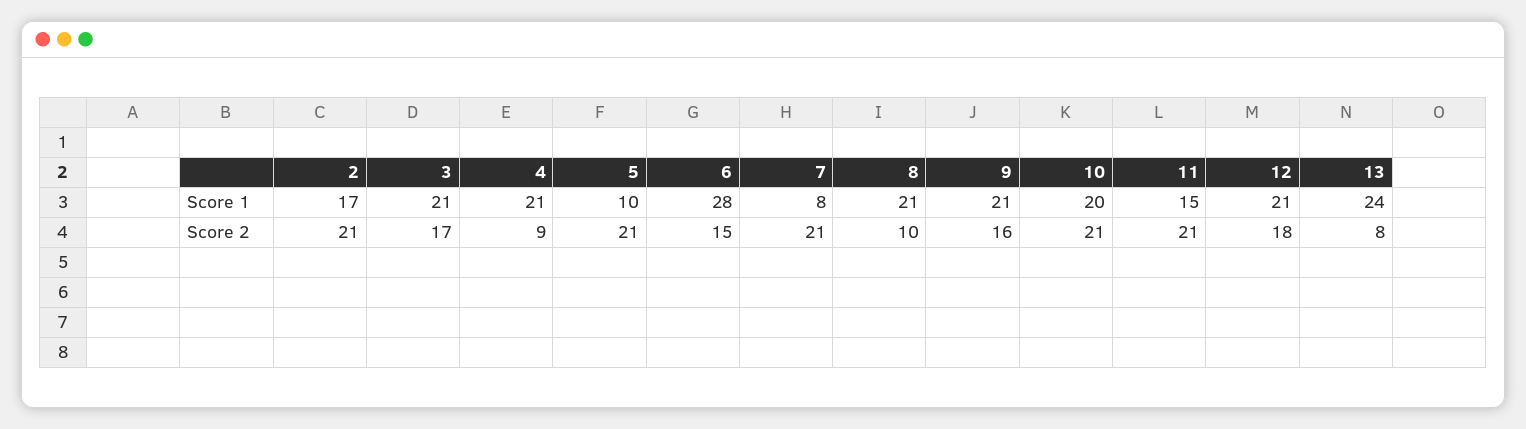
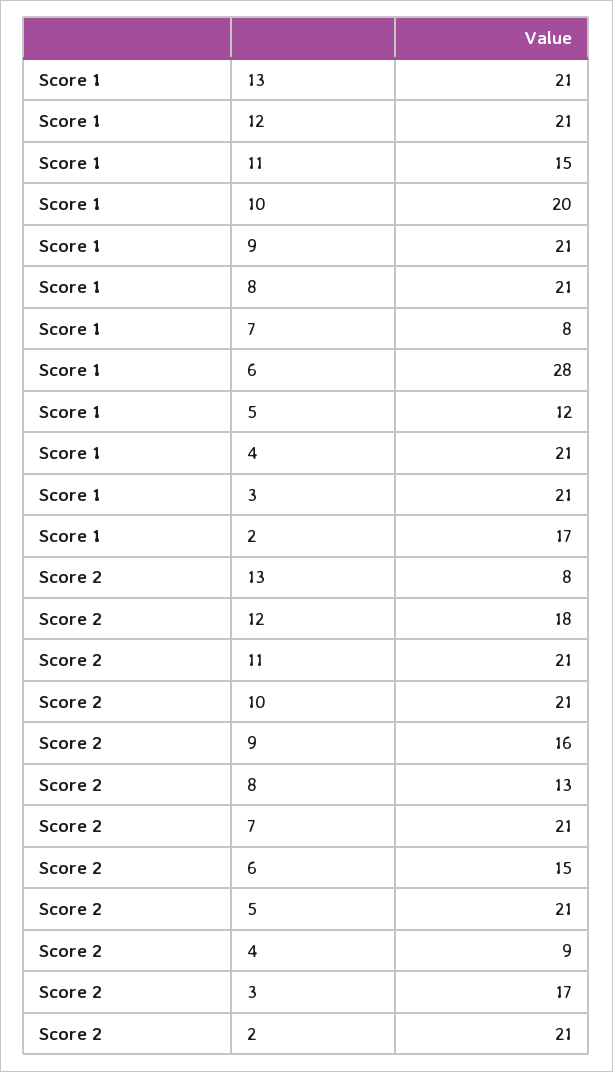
  {
    "2": {
      "Score 1": 17,
      "Score 2": 21
    },
    "3": {
      "Score 1": 21,
      "Score 2": 17
    },
    "4": {
      "Score 1": 21,
      "Score 2": 9
    },
    "5": {
-     "Score 1": 10,
+     "Score 1": 12,
      "Score 2": 21
    },
    "6": {
      "Score 1": 28,
      "Score 2": 15
    },
    "7": {
      "Score 1": 8,
      "Score 2": 21
    },
    "8": {
      "Score 1": 21,
-     "Score 2": 10
+     "Score 2": 13
    },
    "9": {
      "Score 1": 21,
      "Score 2": 16
    },
    "10": {
      "Score 1": 20,
      "Score 2": 21
    },
    "11": {
      "Score 1": 15,
      "Score 2": 21
    },
    "12": {
      "Score 1": 21,
      "Score 2": 18
    },
    "13": {
-     "Score 1": 24,
+     "Score 1": 21,
      "Score 2": 8
    }
  }

